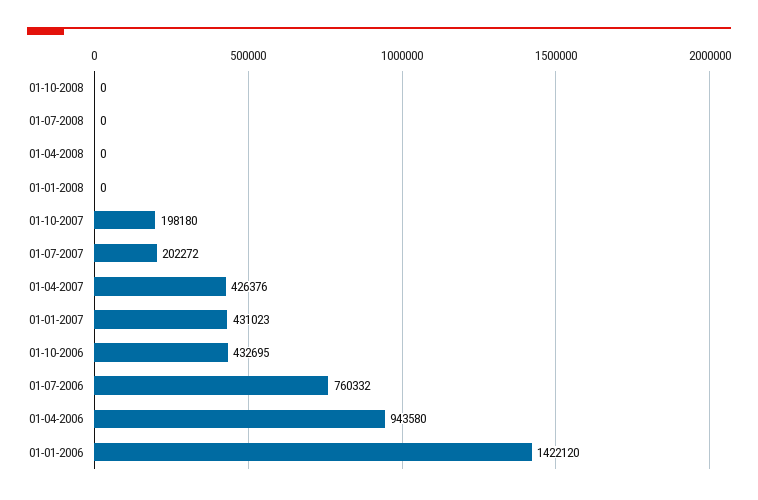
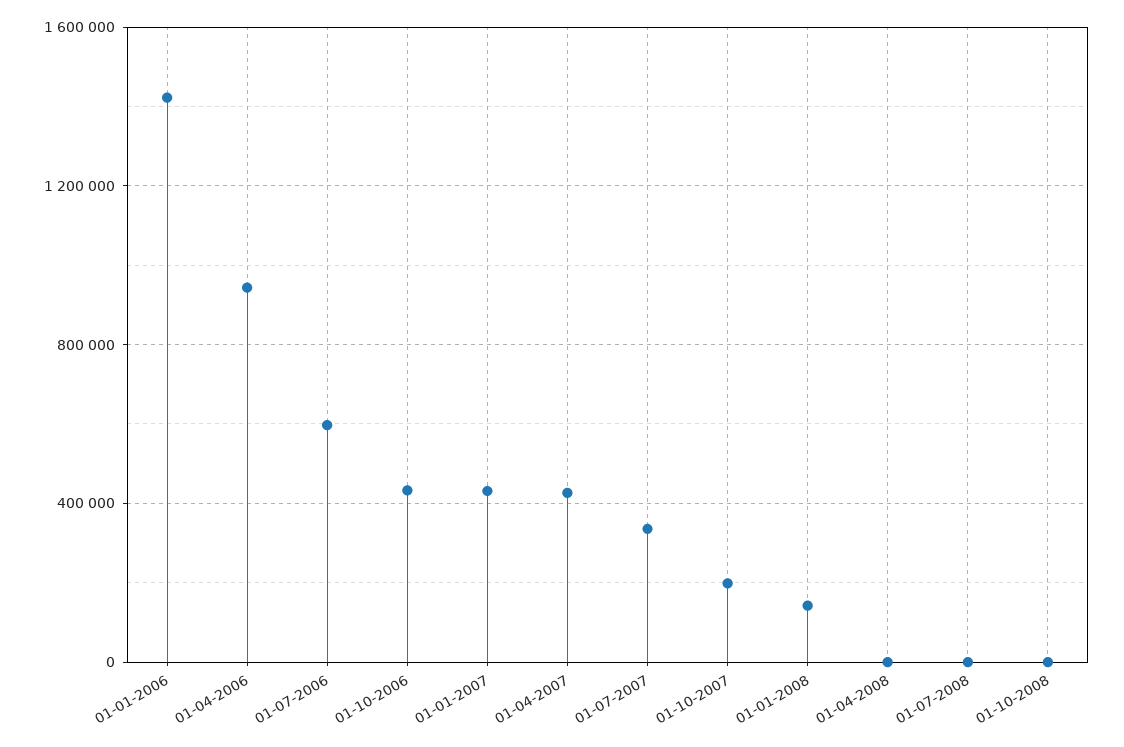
  {
    "01-10-2008": 0,
    "01-07-2008": 0,
    "01-04-2008": 0,
-   "01-01-2008": 0,
+   "01-01-2008": 150000,
    "01-10-2007": 198180,
-   "01-07-2007": 202272,
+   "01-07-2007": 350000,
    "01-04-2007": 426376,
    "01-01-2007": 431023,
    "01-10-2006": 432695,
-   "01-07-2006": 760332,
+   "01-07-2006": 600000,
    "01-04-2006": 943580,
    "01-01-2006": 1422120
  }

